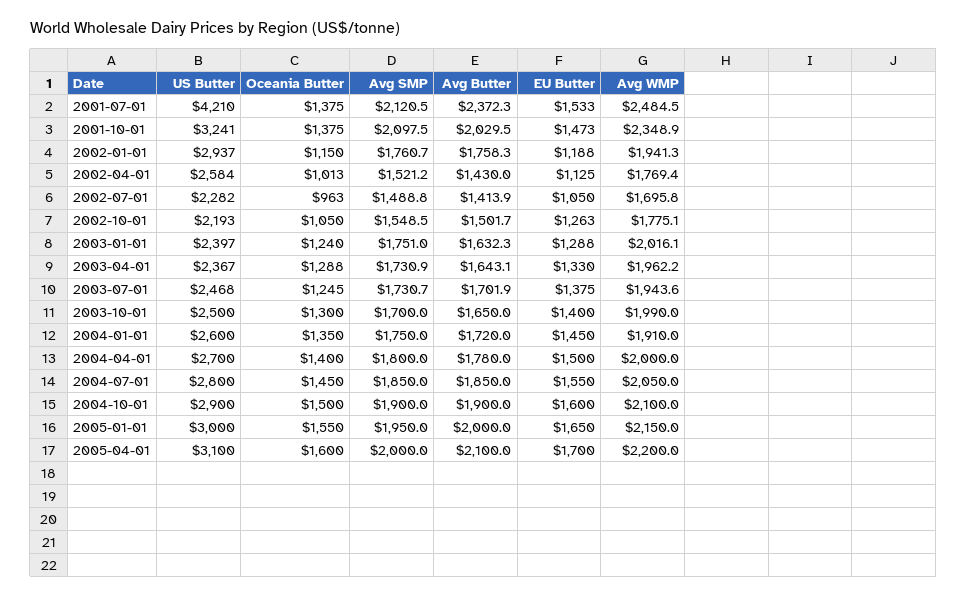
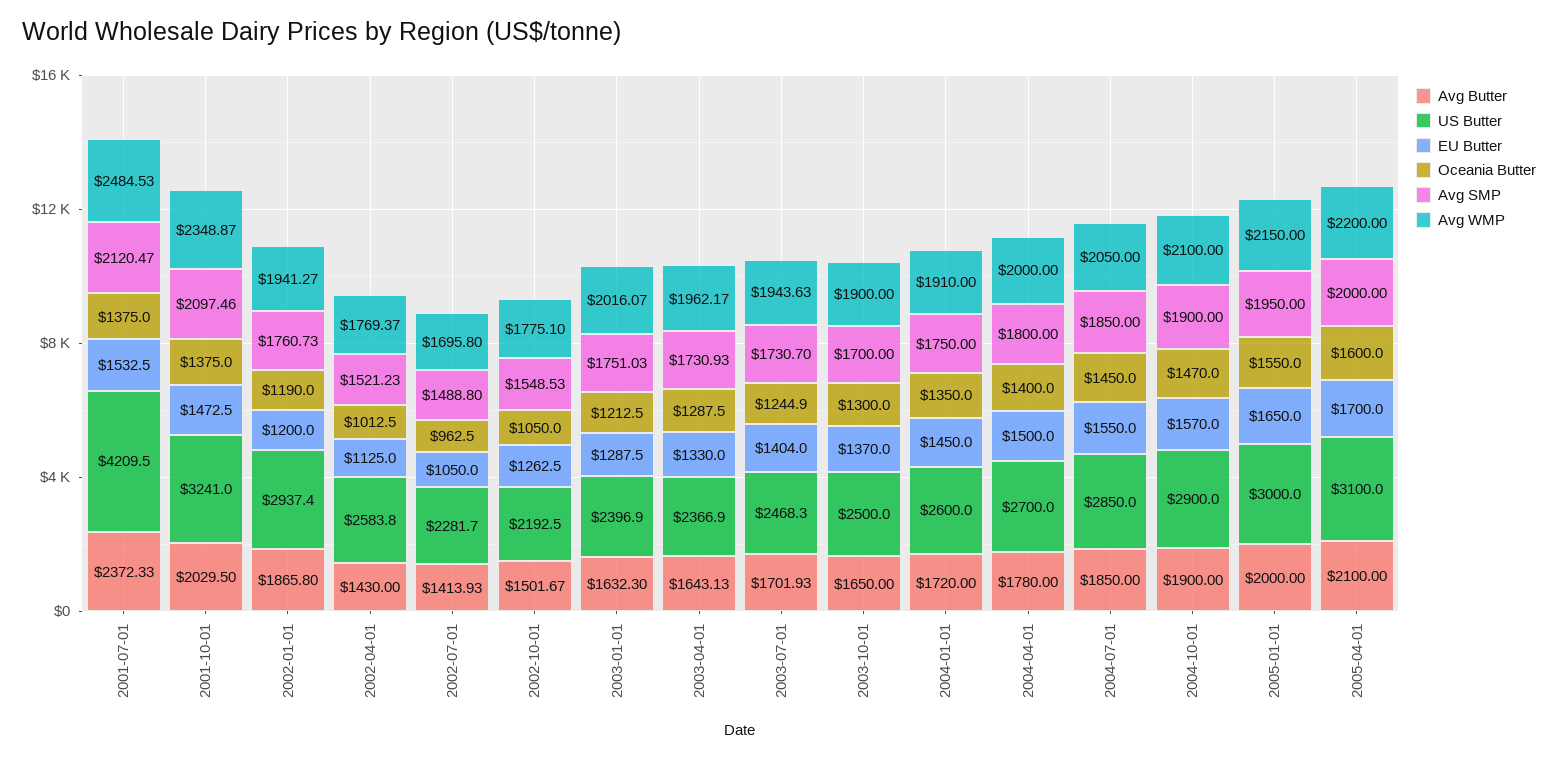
  {
    "US Butter": {
      "2001-07-01": 4209.5,
      "2001-10-01": 3241,
      "2002-01-01": 2937.4,
      "2002-04-01": 2583.8,
      "2002-07-01": 2281.7,
      "2002-10-01": 2192.5,
      "2003-01-01": 2396.9,
      "2003-04-01": 2366.9,
      "2003-07-01": 2468.3,
      "2003-10-01": 2500,
      "2004-01-01": 2600,
      "2004-04-01": 2700,
-     "2004-07-01": 2800,
+     "2004-07-01": 2850,
      "2004-10-01": 2900,
      "2005-01-01": 3000,
      "2005-04-01": 3100
    },
    "Oceania Butter": {
      "2001-07-01": 1375,
      "2001-10-01": 1375,
-     "2002-01-01": 1150,
+     "2002-01-01": 1190,
      "2002-04-01": 1012.5,
      "2002-07-01": 962.5,
      "2002-10-01": 1050,
-     "2003-01-01": 1240,
+     "2003-01-01": 1212.5,
      "2003-04-01": 1287.5,
      "2003-07-01": 1244.9,
      "2003-10-01": 1300,
      "2004-01-01": 1350,
      "2004-04-01": 1400,
      "2004-07-01": 1450,
-     "2004-10-01": 1500,
+     "2004-10-01": 1470,
      "2005-01-01": 1550,
      "2005-04-01": 1600
    },
    "Avg SMP": {
      "2001-07-01": 2120.47,
      "2001-10-01": 2097.46,
      "2002-01-01": 1760.73,
      "2002-04-01": 1521.23,
      "2002-07-01": 1488.8,
      "2002-10-01": 1548.53,
      "2003-01-01": 1751.03,
      "2003-04-01": 1730.93,
      "2003-07-01": 1730.7,
      "2003-10-01": 1700,
      "2004-01-01": 1750,
      "2004-04-01": 1800,
      "2004-07-01": 1850,
      "2004-10-01": 1900,
      "2005-01-01": 1950,
      "2005-04-01": 2000
    },
    "Avg Butter": {
      "2001-07-01": 2372.33,
      "2001-10-01": 2029.5,
-     "2002-01-01": 1758.3,
+     "2002-01-01": 1865.8,
      "2002-04-01": 1430,
      "2002-07-01": 1413.93,
      "2002-10-01": 1501.67,
      "2003-01-01": 1632.3,
      "2003-04-01": 1643.13,
      "2003-07-01": 1701.93,
      "2003-10-01": 1650,
      "2004-01-01": 1720,
      "2004-04-01": 1780,
      "2004-07-01": 1850,
      "2004-10-01": 1900,
      "2005-01-01": 2000,
      "2005-04-01": 2100
    },
    "EU Butter": {
      "2001-07-01": 1532.5,
      "2001-10-01": 1472.5,
-     "2002-01-01": 1188,
+     "2002-01-01": 1200,
      "2002-04-01": 1125,
      "2002-07-01": 1050,
      "2002-10-01": 1262.5,
      "2003-01-01": 1287.5,
      "2003-04-01": 1330,
-     "2003-07-01": 1375,
+     "2003-07-01": 1404,
-     "2003-10-01": 1400,
+     "2003-10-01": 1370,
      "2004-01-01": 1450,
      "2004-04-01": 1500,
      "2004-07-01": 1550,
-     "2004-10-01": 1600,
+     "2004-10-01": 1570,
      "2005-01-01": 1650,
      "2005-04-01": 1700
    },
    "Avg WMP": {
      "2001-07-01": 2484.53,
      "2001-10-01": 2348.87,
      "2002-01-01": 1941.27,
      "2002-04-01": 1769.37,
      "2002-07-01": 1695.8,
      "2002-10-01": 1775.1,
      "2003-01-01": 2016.07,
      "2003-04-01": 1962.17,
      "2003-07-01": 1943.63,
-     "2003-10-01": 1990,
+     "2003-10-01": 1900,
      "2004-01-01": 1910,
      "2004-04-01": 2000,
      "2004-07-01": 2050,
      "2004-10-01": 2100,
      "2005-01-01": 2150,
      "2005-04-01": 2200
    }
  }

